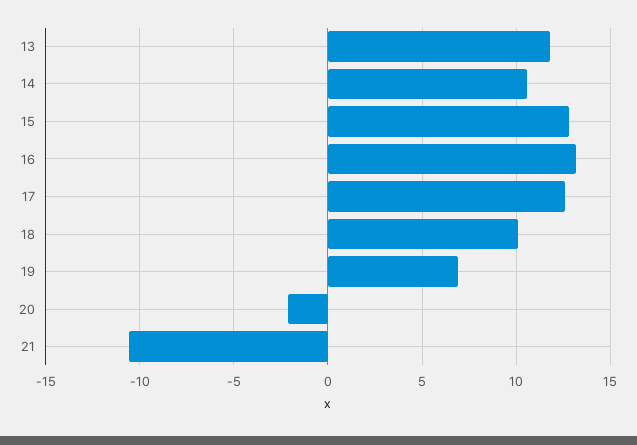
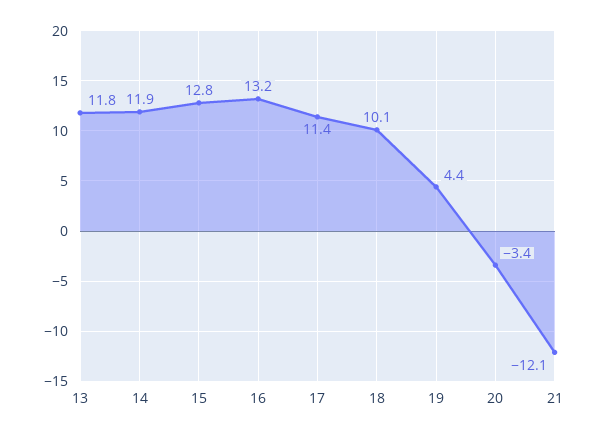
  {
    "13": 11.8,
-   "14": 10.5,
+   "14": 11.9,
    "15": 12.8,
    "16": 13.2,
-   "17": 12.5,
+   "17": 11.4,
    "18": 10.1,
-   "19": 7,
+   "19": 4.4,
-   "20": -2,
+   "20": -3.4,
-   "21": -10.5
+   "21": -12.1
  }

